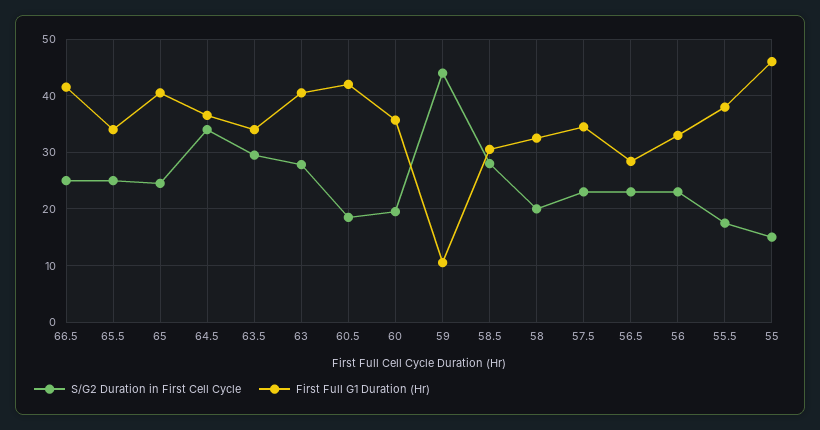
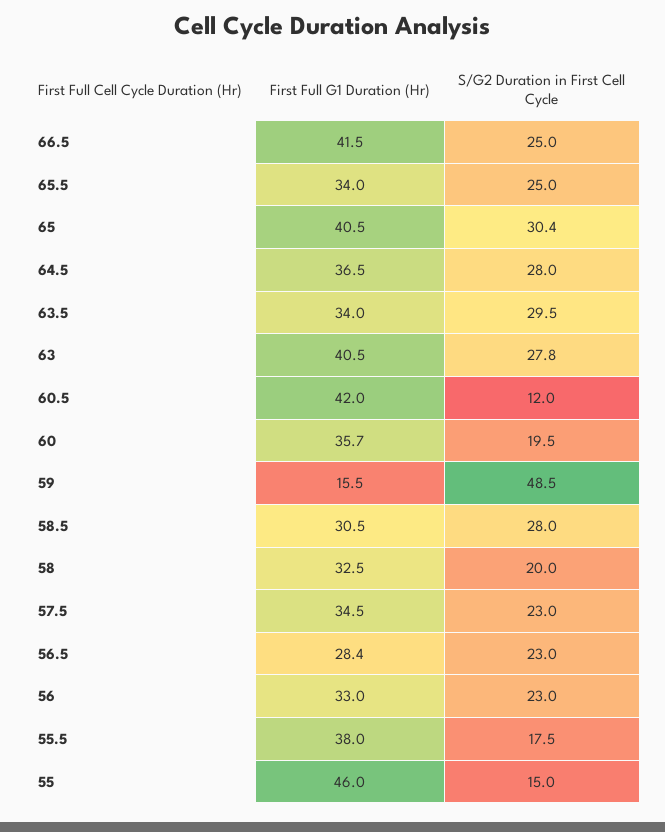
  {
    "S/G2 Duration in First Cell Cycle": {
      "66.5": 25,
      "65.5": 25,
-     "65": 24,
+     "65": 30.4,
-     "64.5": 34,
+     "64.5": 28,
      "63.5": 29.5,
      "63": 27.8,
-     "60.5": 18,
+     "60.5": 12,
      "60": 19.5,
-     "59": 44,
+     "59": 48.5,
      "58.5": 28,
      "58": 20,
      "57.5": 23,
      "56.5": 23,
      "56": 23,
      "55.5": 17.5,
      "55": 15
    },
    "First Full G1 Duration (Hr)": {
      "66.5": 41.5,
      "65.5": 34,
      "65": 40.5,
      "64.5": 36.5,
      "63.5": 34,
      "63": 40.5,
      "60.5": 42,
      "60": 35.7,
-     "59": 10,
+     "59": 15.5,
      "58.5": 30.5,
      "58": 32.5,
      "57.5": 34.5,
      "56.5": 28.4,
      "56": 33,
      "55.5": 38,
      "55": 46
    }
  }

